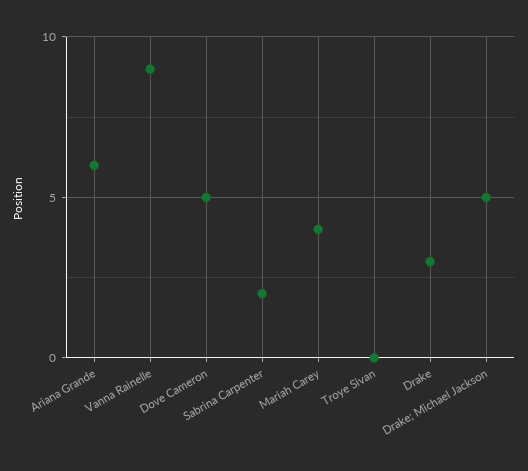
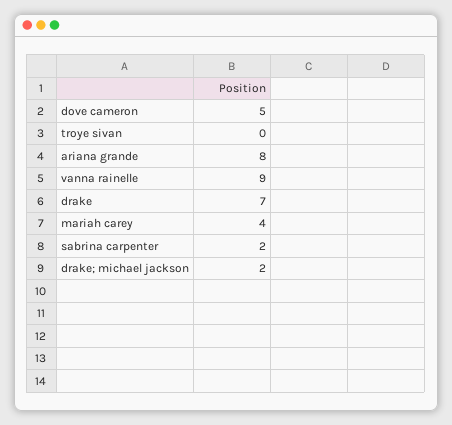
  {
-   "Ariana Grande": 6,
+   "Ariana Grande": 8,
    "Vanna Rainelle": 9,
    "Dove Cameron": 5,
    "Sabrina Carpenter": 2,
    "Mariah Carey": 4,
    "Troye Sivan": 0,
-   "Drake": 3,
+   "Drake": 7,
-   "Drake; Michael Jackson": 5
+   "Drake; Michael Jackson": 2
  }

